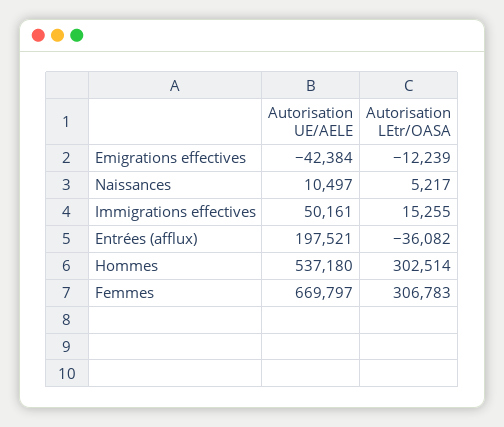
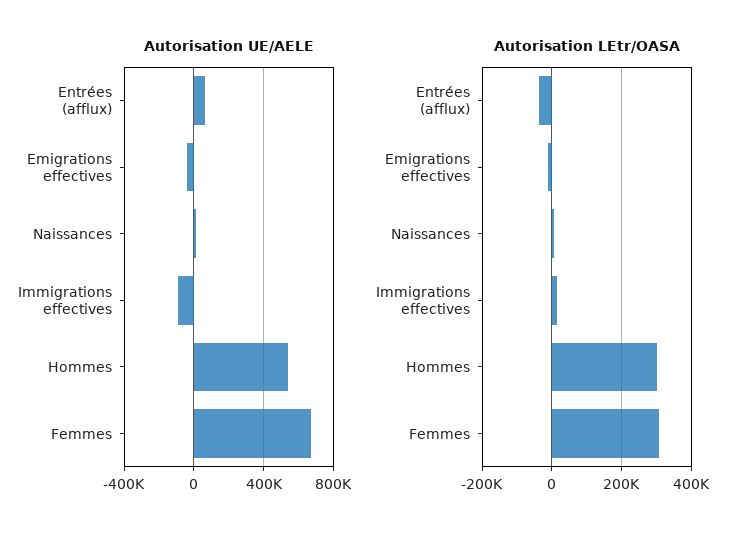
  {
    "Autorisation UE/AELE": {
      "Emigrations effectives": -42384,
      "Naissances": 10497,
-     "Immigrations effectives": 50161,
+     "Immigrations effectives": -100000,
-     "Entrées (afflux)": 197521,
+     "Entrées (afflux)": 50000,
      "Hommes": 537180,
      "Femmes": 669797
    },
    "Autorisation LEtr/OASA": {
      "Emigrations effectives": -12239,
      "Naissances": 5217,
      "Immigrations effectives": 15255,
      "Entrées (afflux)": -36082,
      "Hommes": 302514,
      "Femmes": 306783
    }
  }

